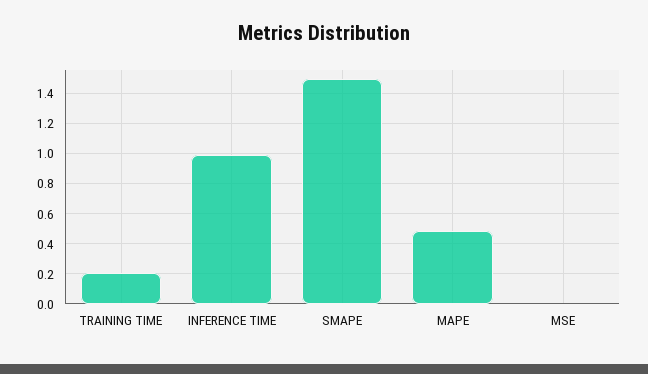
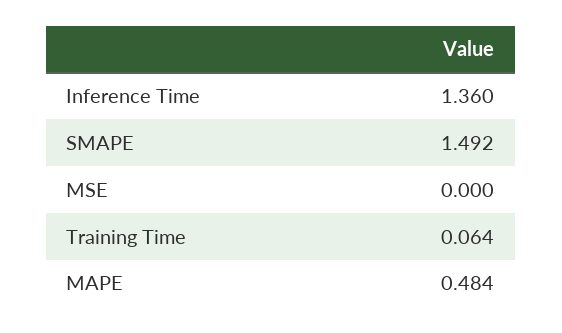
  {
-   "TRAINING TIME": 0.2,
+   "TRAINING TIME": 0.064,
-   "INFERENCE TIME": 1,
+   "INFERENCE TIME": 1.36,
    "SMAPE": 1.492,
    "MAPE": 0.484,
    "MSE": 0
  }

